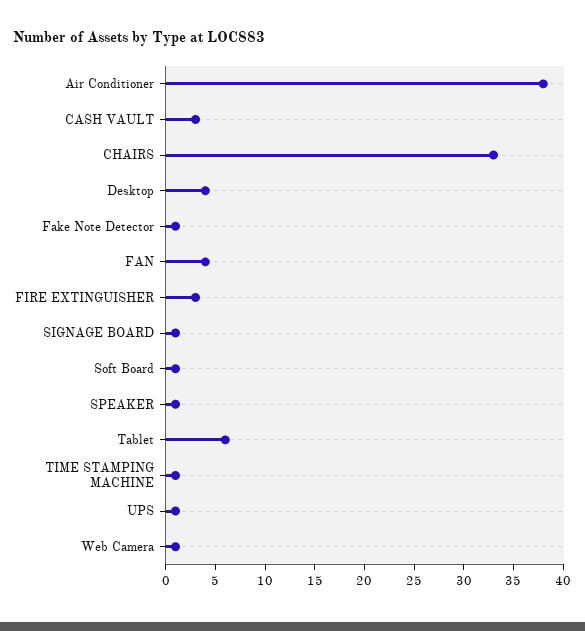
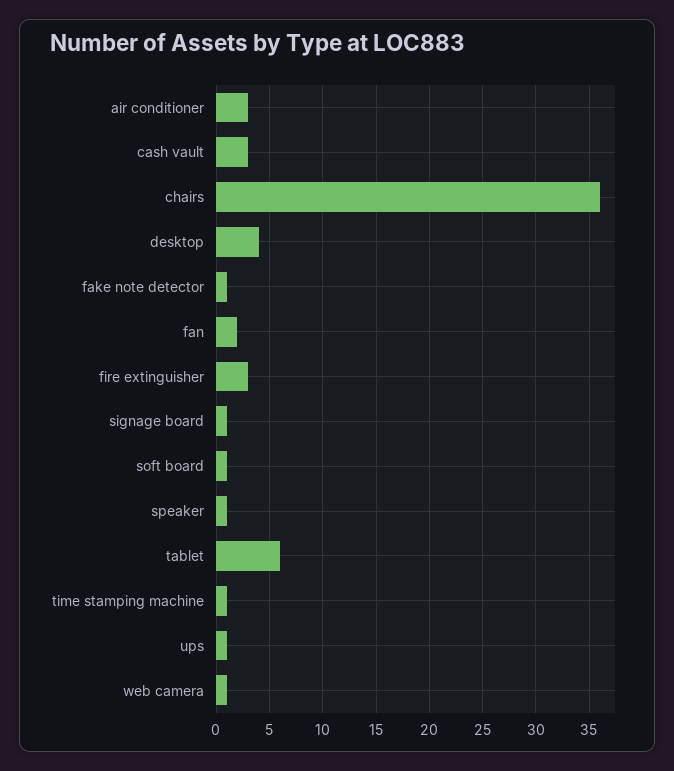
  {
-   "Air Conditioner": 38,
+   "Air Conditioner": 3,
    "CASH VAULT": 3,
-   "CHAIRS": 33,
+   "CHAIRS": 36,
    "Desktop": 4,
    "Fake Note Detector": 1,
-   "FAN": 4,
+   "FAN": 2,
    "FIRE EXTINGUISHER": 3,
    "SIGNAGE BOARD": 1,
    "Soft Board": 1,
    "SPEAKER": 1,
    "Tablet": 6,
    "TIME STAMPING MACHINE": 1,
    "UPS": 1,
    "Web Camera": 1
  }

